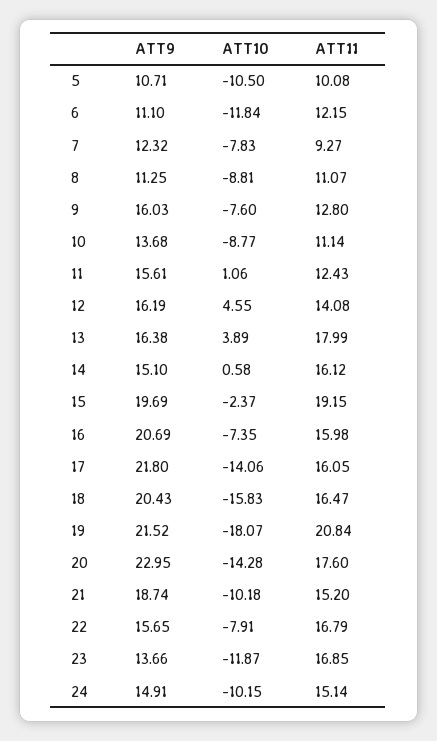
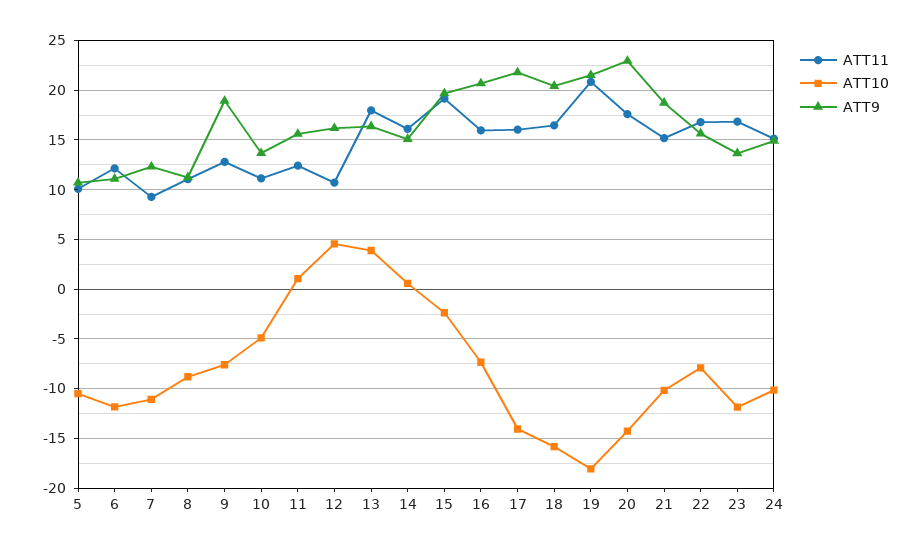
  {
    "ATT9": {
      "5": 10.71,
      "6": 11.1,
      "7": 12.32,
      "8": 11.25,
-     "9": 16.03,
+     "9": 19,
      "10": 13.68,
      "11": 15.61,
      "12": 16.19,
      "13": 16.38,
      "14": 15.1,
      "15": 19.69,
      "16": 20.69,
      "17": 21.8,
      "18": 20.43,
      "19": 21.52,
      "20": 22.95,
      "21": 18.74,
      "22": 15.65,
      "23": 13.66,
      "24": 14.91
    },
    "ATT10": {
      "5": -10.5,
      "6": -11.84,
-     "7": -7.83,
+     "7": -11,
      "8": -8.81,
      "9": -7.6,
-     "10": -8.77,
+     "10": -5,
      "11": 1.06,
      "12": 4.55,
      "13": 3.89,
      "14": 0.58,
      "15": -2.37,
      "16": -7.35,
      "17": -14.06,
      "18": -15.83,
      "19": -18.07,
      "20": -14.28,
      "21": -10.18,
      "22": -7.91,
      "23": -11.87,
      "24": -10.15
    },
    "ATT11": {
      "5": 10.08,
      "6": 12.15,
      "7": 9.27,
      "8": 11.07,
      "9": 12.8,
      "10": 11.14,
      "11": 12.43,
-     "12": 14.08,
+     "12": 11,
      "13": 17.99,
      "14": 16.12,
      "15": 19.15,
      "16": 15.98,
      "17": 16.05,
      "18": 16.47,
      "19": 20.84,
      "20": 17.6,
      "21": 15.2,
      "22": 16.79,
      "23": 16.85,
      "24": 15.14
    }
  }

